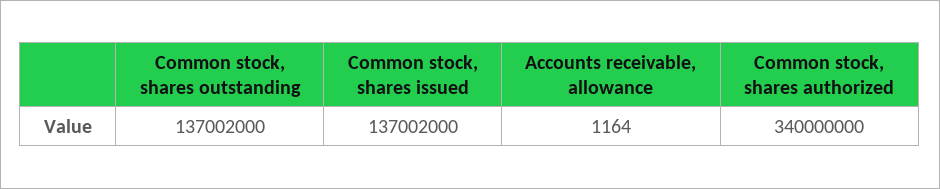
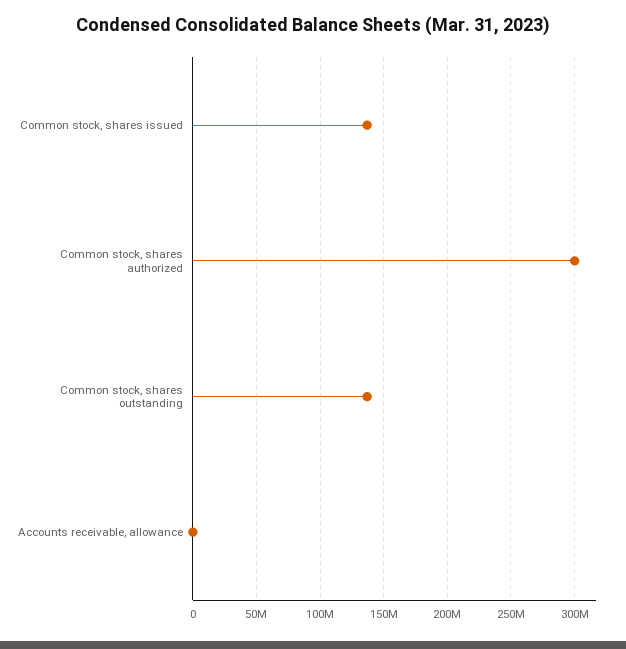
  {
    "Common stock, shares outstanding": 137002000,
    "Common stock, shares issued": 137002000,
    "Accounts receivable, allowance": 1164,
-   "Common stock, shares authorized": 340000000
+   "Common stock, shares authorized": 300000000
  }

